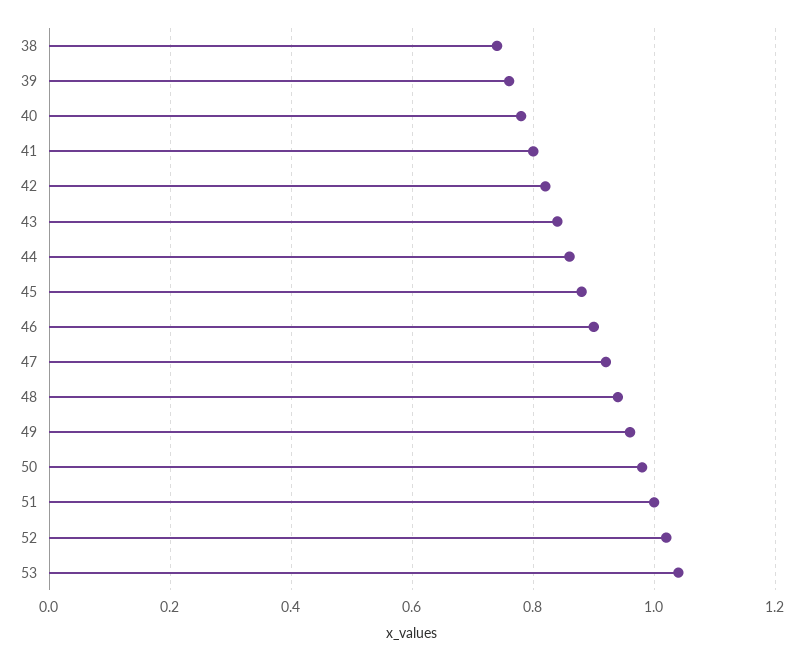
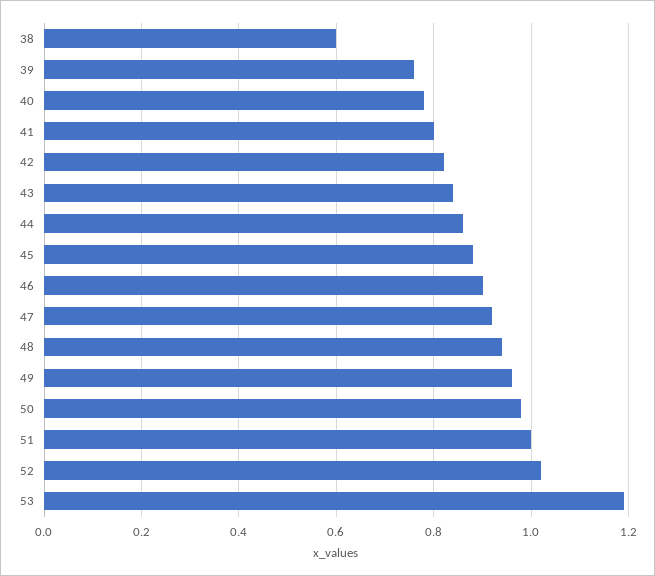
  {
-   "38": 0.75,
+   "38": 0.6,
    "39": 0.75,
    "40": 0.8,
    "41": 0.8,
    "42": 0.8,
    "43": 0.85,
    "44": 0.85,
    "45": 0.9,
    "46": 0.9,
    "47": 0.9,
    "48": 0.95,
    "49": 0.95,
    "50": 1,
    "51": 1,
    "52": 1,
-   "53": 1.05
+   "53": 1.2
  }

